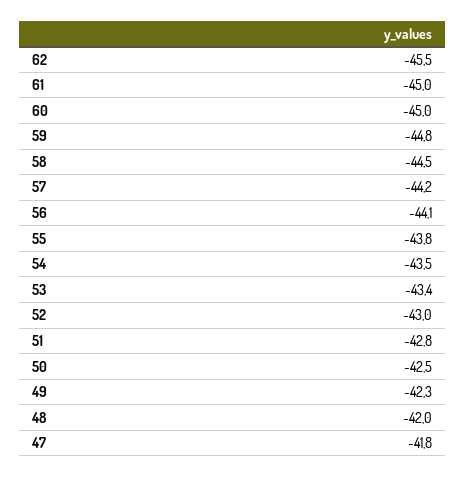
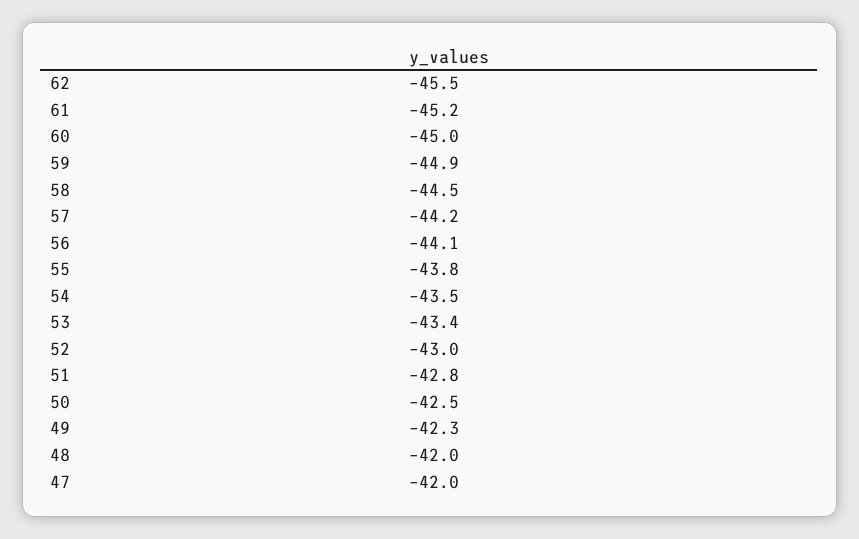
  {
    "62": -45.5,
-   "61": -45,
+   "61": -45.2,
    "60": -45,
-   "59": -44.8,
+   "59": -44.9,
    "58": -44.5,
    "57": -44.2,
    "56": -44.1,
    "55": -43.8,
    "54": -43.5,
    "53": -43.4,
    "52": -43,
    "51": -42.8,
    "50": -42.5,
    "49": -42.3,
    "48": -42,
-   "47": -41.8
+   "47": -42
  }

